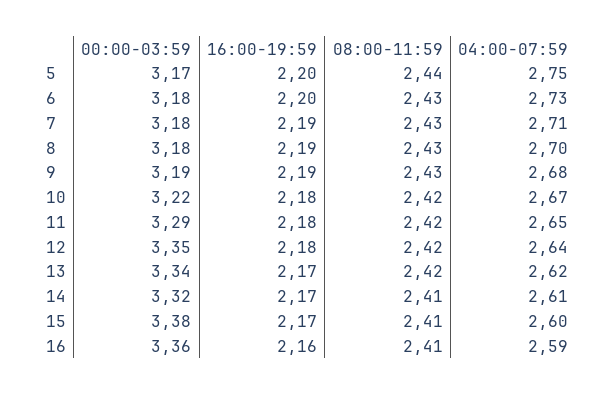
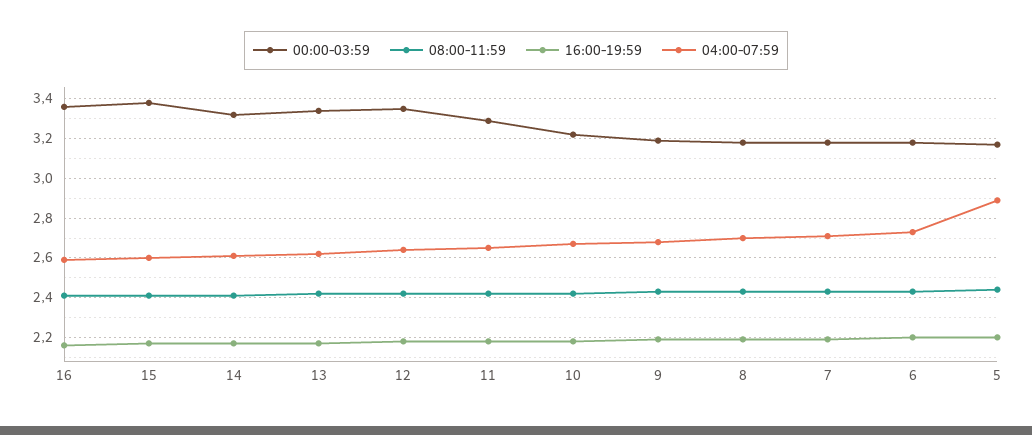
  {
    "00:00-03:59": {
      "5": 3.17,
      "6": 3.18,
      "7": 3.18,
      "8": 3.18,
      "9": 3.19,
      "10": 3.22,
      "11": 3.29,
      "12": 3.35,
      "13": 3.34,
      "14": 3.32,
      "15": 3.38,
      "16": 3.36
    },
    "16:00-19:59": {
      "5": 2.2,
      "6": 2.2,
      "7": 2.19,
      "8": 2.19,
      "9": 2.19,
      "10": 2.18,
      "11": 2.18,
      "12": 2.18,
      "13": 2.17,
      "14": 2.17,
      "15": 2.17,
      "16": 2.16
    },
    "08:00-11:59": {
      "5": 2.44,
      "6": 2.43,
      "7": 2.43,
      "8": 2.43,
      "9": 2.43,
      "10": 2.42,
      "11": 2.42,
      "12": 2.42,
      "13": 2.42,
      "14": 2.41,
      "15": 2.41,
      "16": 2.41
    },
    "04:00-07:59": {
-     "5": 2.75,
+     "5": 2.9,
      "6": 2.73,
      "7": 2.71,
      "8": 2.7,
      "9": 2.68,
      "10": 2.67,
      "11": 2.65,
      "12": 2.64,
      "13": 2.62,
      "14": 2.61,
      "15": 2.6,
      "16": 2.59
    }
  }

